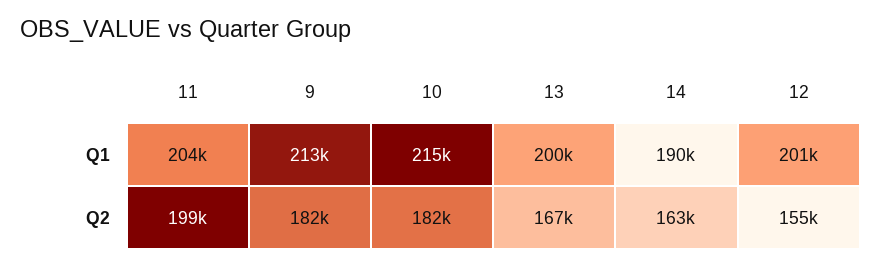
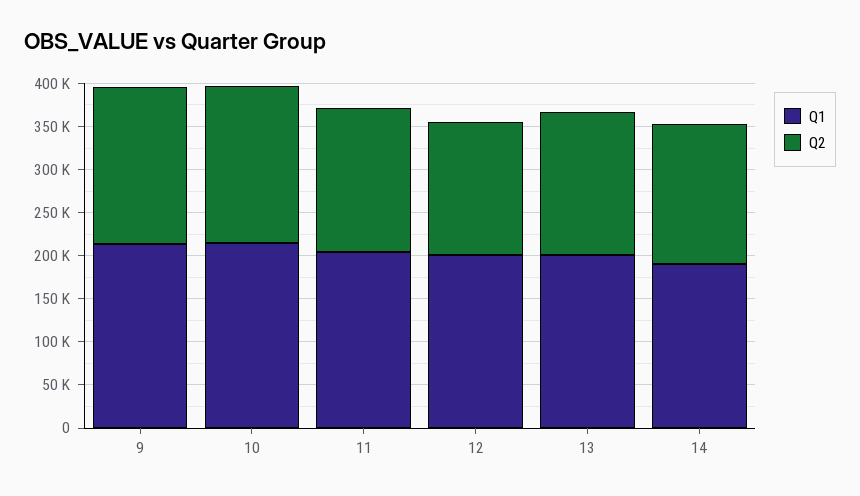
  {
    "Q1": {
      "11": 204000,
      "9": 213000,
      "10": 215000,
      "13": 200000,
      "14": 190000,
      "12": 201000
    },
    "Q2": {
-     "11": 199000,
+     "11": 170000,
      "9": 182000,
      "10": 182000,
      "13": 167000,
      "14": 163000,
      "12": 155000
    }
  }

